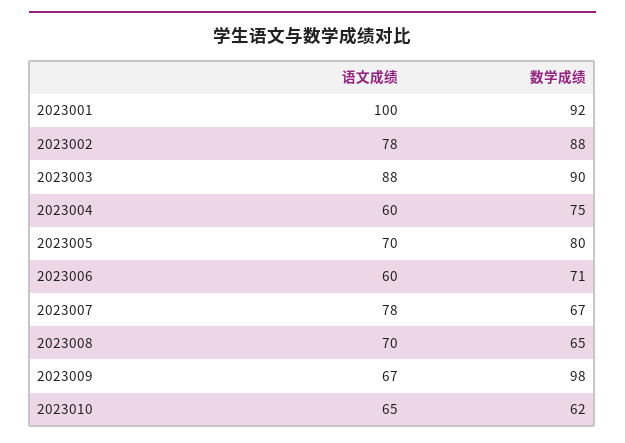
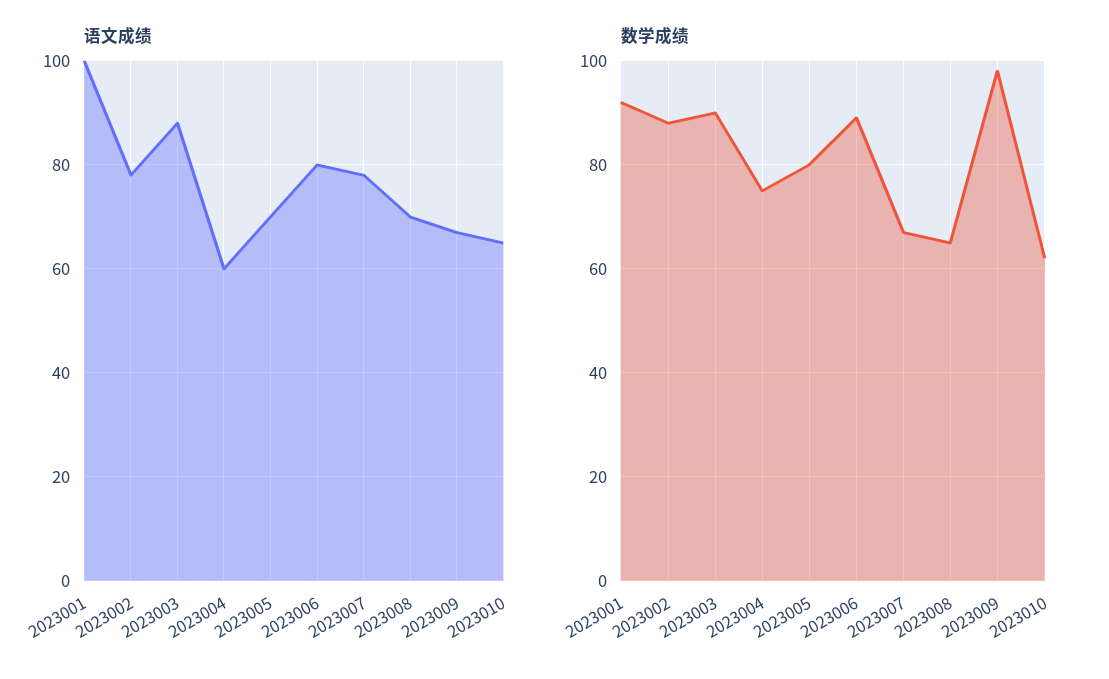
  {
    "语文成绩": {
      "2023001": 100,
      "2023002": 78,
      "2023003": 88,
      "2023004": 60,
      "2023005": 70,
-     "2023006": 60,
+     "2023006": 80,
      "2023007": 78,
      "2023008": 70,
      "2023009": 67,
      "2023010": 65
    },
    "数学成绩": {
      "2023001": 92,
      "2023002": 88,
      "2023003": 90,
      "2023004": 75,
      "2023005": 80,
-     "2023006": 71,
+     "2023006": 90,
      "2023007": 67,
      "2023008": 65,
      "2023009": 98,
      "2023010": 62
    }
  }

